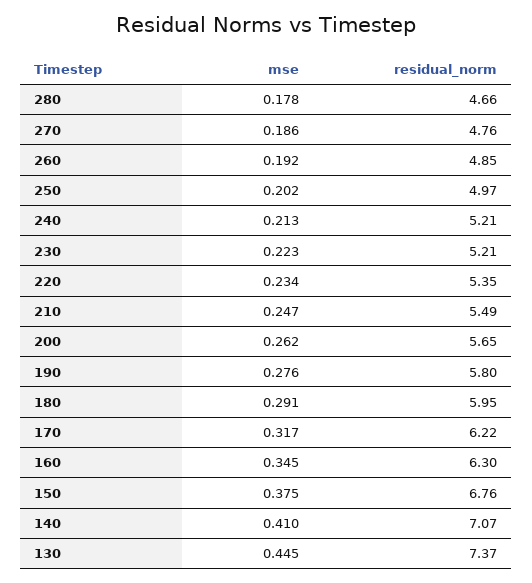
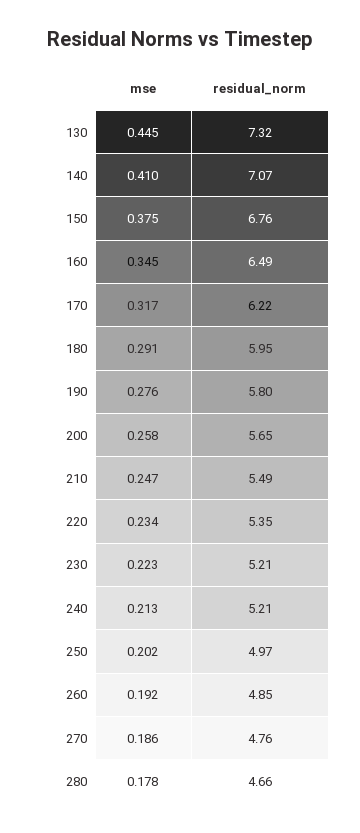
  {
    "mse": {
      "280": 0.178,
      "270": 0.186,
      "260": 0.192,
      "250": 0.202,
      "240": 0.213,
      "230": 0.223,
      "220": 0.234,
      "210": 0.247,
-     "200": 0.262,
+     "200": 0.258,
      "190": 0.276,
      "180": 0.291,
      "170": 0.317,
      "160": 0.345,
      "150": 0.375,
      "140": 0.41,
      "130": 0.445
    },
    "residual_norm": {
      "280": 4.66,
      "270": 4.76,
      "260": 4.85,
      "250": 4.97,
      "240": 5.21,
      "230": 5.21,
      "220": 5.35,
      "210": 5.49,
      "200": 5.65,
      "190": 5.8,
      "180": 5.95,
      "170": 6.22,
-     "160": 6.3,
+     "160": 6.49,
      "150": 6.76,
      "140": 7.07,
-     "130": 7.37
+     "130": 7.32
    }
  }

